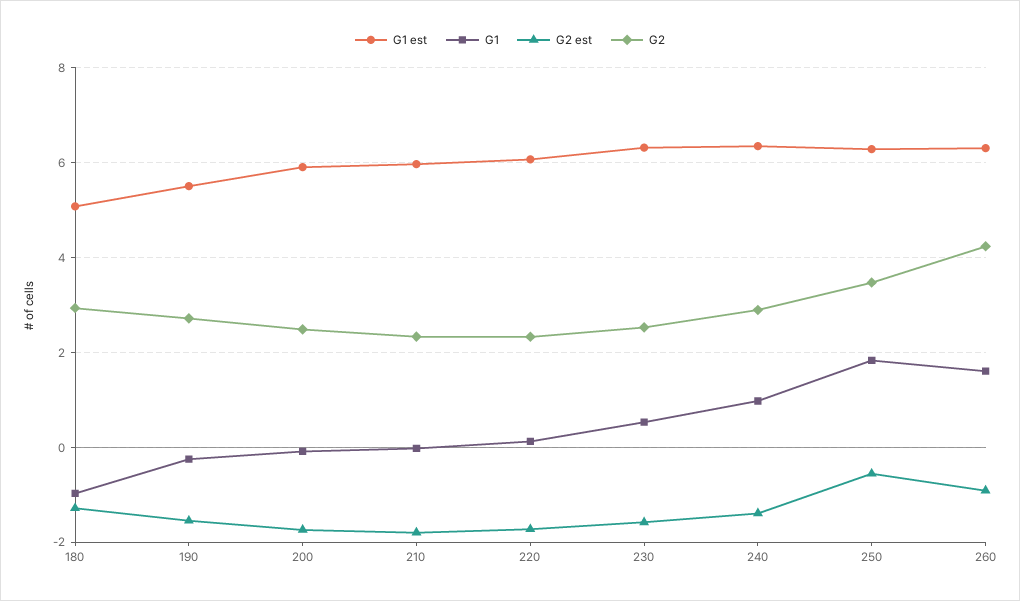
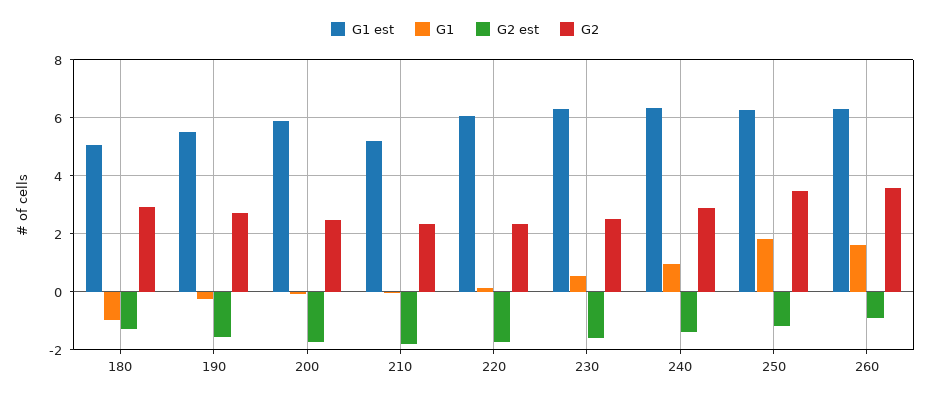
  {
    "G1 est": {
      "180": 5,
      "190": 5.6,
      "200": 6,
-     "210": 6,
+     "210": 5.25,
      "220": 6,
      "230": 6.4,
      "240": 6.4,
      "250": 6.2,
      "260": 6.4
    },
    "G1": {
      "180": -1,
      "190": -0.2,
      "200": 0,
      "210": 0,
      "220": 0.2,
      "230": 0.6,
      "240": 1,
      "250": 1.8,
      "260": 1.6
    },
    "G2 est": {
      "180": -1.2,
      "190": -1.6,
      "200": -1.8,
      "210": -1.8,
      "220": -1.8,
      "230": -1.6,
      "240": -1.4,
-     "250": -0.6,
+     "250": -1.25,
      "260": -1
    },
    "G2": {
      "180": 3,
      "190": 2.8,
      "200": 2.4,
      "210": 2.4,
      "220": 2.4,
      "230": 2.6,
      "240": 2.8,
      "250": 3.4,
-     "260": 4.2
+     "260": 3.5
    }
  }

